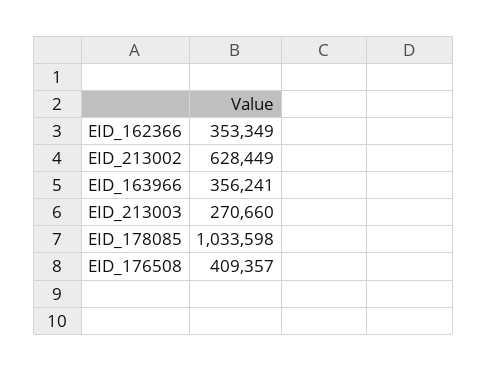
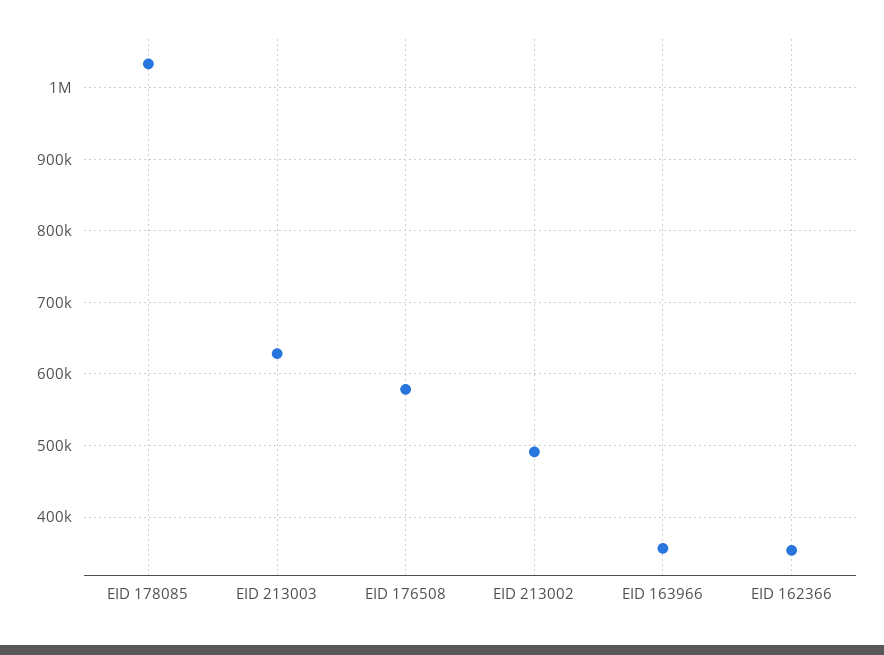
  {
    "EID_162366": 353349,
-   "EID_213002": 628449,
+   "EID_213002": 490000,
    "EID_163966": 356241,
-   "EID_213003": 270660,
+   "EID_213003": 630000,
    "EID_178085": 1033598,
-   "EID_176508": 409357
+   "EID_176508": 580000
  }

